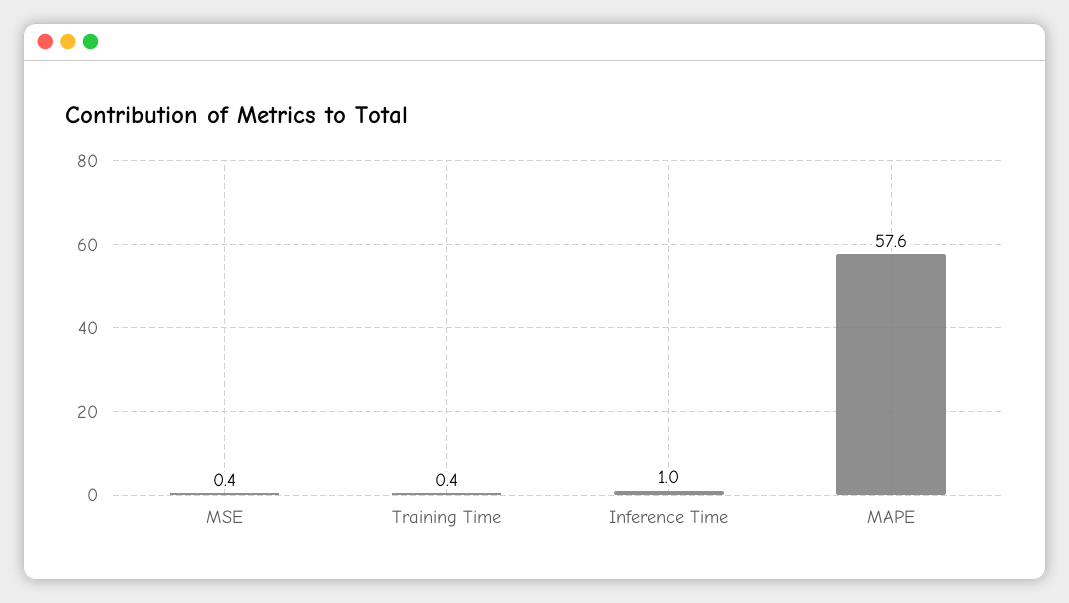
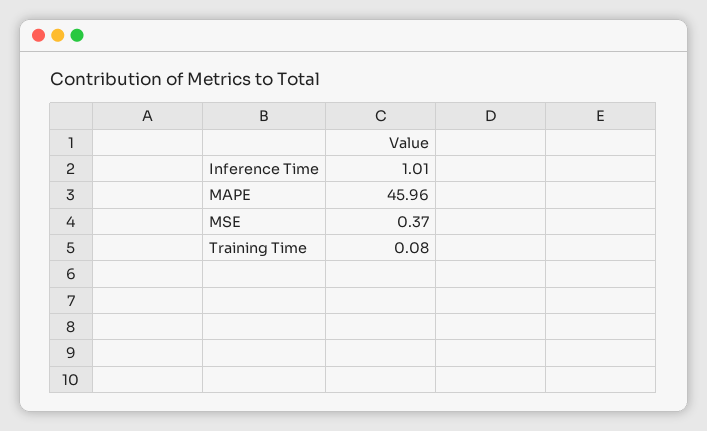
  {
    "MSE": 0.37,
-   "Training Time": 0.4,
+   "Training Time": 0.08,
    "Inference Time": 1.01,
-   "MAPE": 57.6
+   "MAPE": 45.96
  }

